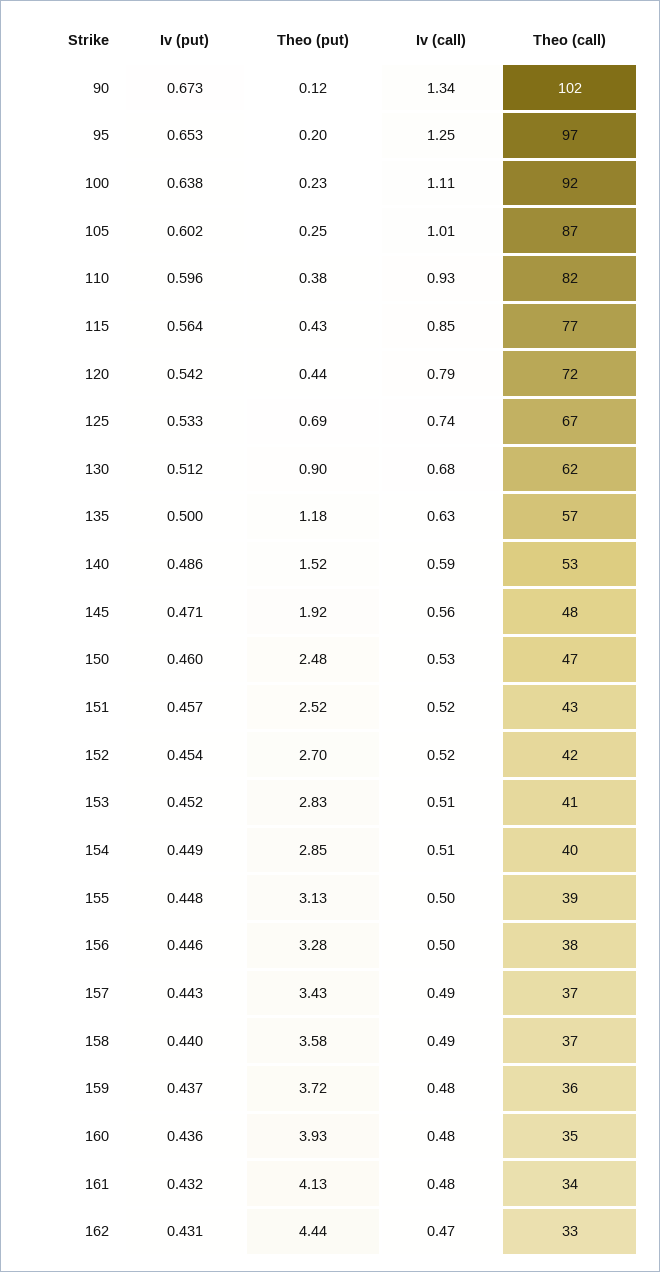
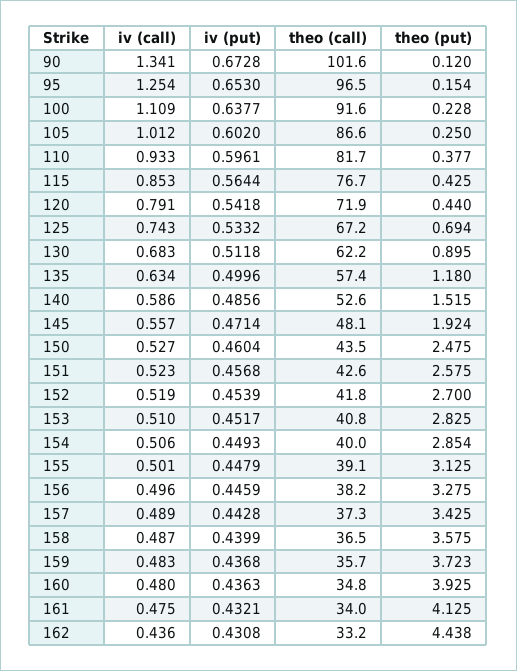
  {
    "Iv (put)": {
      "90": 0.6728,
      "95": 0.653,
      "100": 0.6377,
      "105": 0.602,
      "110": 0.5961,
      "115": 0.5644,
      "120": 0.5418,
      "125": 0.5332,
      "130": 0.5118,
      "135": 0.4996,
      "140": 0.4856,
      "145": 0.4714,
      "150": 0.4604,
      "151": 0.4568,
      "152": 0.4539,
      "153": 0.4517,
      "154": 0.4493,
      "155": 0.4479,
      "156": 0.4459,
      "157": 0.4428,
      "158": 0.4399,
      "159": 0.4368,
      "160": 0.4363,
      "161": 0.4321,
      "162": 0.4308
    },
    "Theo (put)": {
      "90": 0.12,
-     "95": 0.2,
+     "95": 0.154,
      "100": 0.228,
      "105": 0.25,
      "110": 0.377,
      "115": 0.425,
      "120": 0.44,
      "125": 0.694,
      "130": 0.895,
      "135": 1.18,
      "140": 1.515,
      "145": 1.924,
      "150": 2.475,
-     "151": 2.52,
+     "151": 2.575,
      "152": 2.7,
      "153": 2.825,
      "154": 2.854,
      "155": 3.125,
      "156": 3.275,
      "157": 3.425,
      "158": 3.575,
      "159": 3.723,
      "160": 3.925,
      "161": 4.125,
      "162": 4.438
    },
    "Iv (call)": {
      "90": 1.341,
      "95": 1.254,
      "100": 1.109,
      "105": 1.012,
      "110": 0.933,
      "115": 0.853,
      "120": 0.791,
      "125": 0.743,
      "130": 0.683,
      "135": 0.634,
      "140": 0.586,
      "145": 0.557,
      "150": 0.527,
      "151": 0.523,
      "152": 0.519,
      "153": 0.51,
      "154": 0.506,
      "155": 0.501,
      "156": 0.496,
      "157": 0.489,
      "158": 0.487,
      "159": 0.483,
      "160": 0.48,
      "161": 0.475,
-     "162": 0.47
+     "162": 0.436
    },
    "Theo (call)": {
      "90": 101.6,
      "95": 96.5,
      "100": 91.6,
      "105": 86.6,
      "110": 81.7,
      "115": 76.7,
      "120": 71.9,
      "125": 67.2,
      "130": 62.2,
      "135": 57.4,
      "140": 52.6,
      "145": 48.1,
-     "150": 47,
+     "150": 43.5,
      "151": 42.6,
      "152": 41.8,
      "153": 40.8,
      "154": 40,
      "155": 39.1,
      "156": 38.2,
      "157": 37.3,
      "158": 36.5,
      "159": 35.7,
      "160": 34.8,
      "161": 34,
      "162": 33.2
    }
  }

